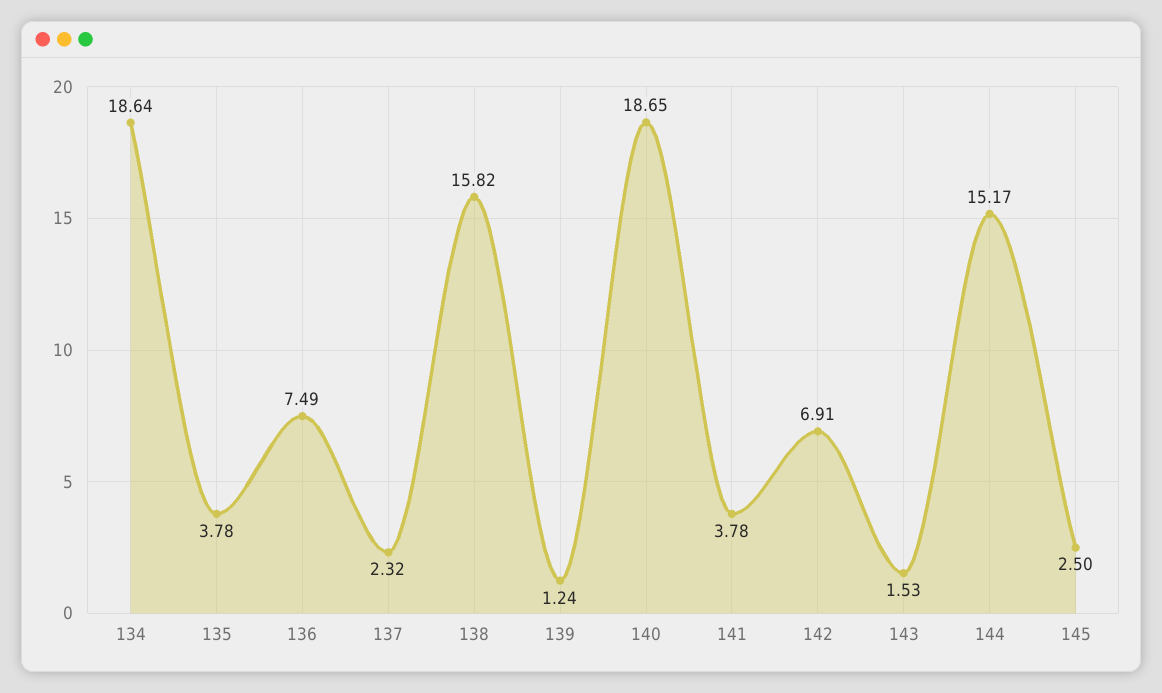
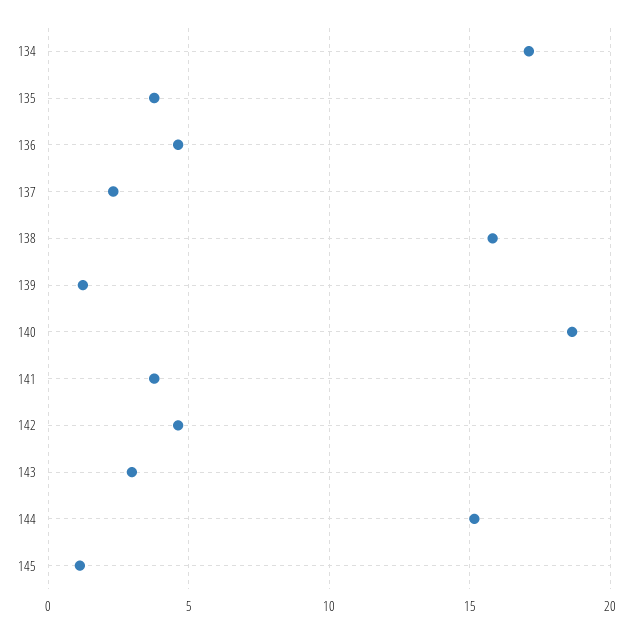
  {
-   "134": 18.64,
+   "134": 17,
    "135": 3.78,
-   "136": 7.49,
+   "136": 4.5,
    "137": 2.32,
    "138": 15.82,
    "139": 1.24,
    "140": 18.65,
    "141": 3.78,
-   "142": 6.91,
+   "142": 4.5,
-   "143": 1.53,
+   "143": 3,
    "144": 15.17,
-   "145": 2.5
+   "145": 1
  }

